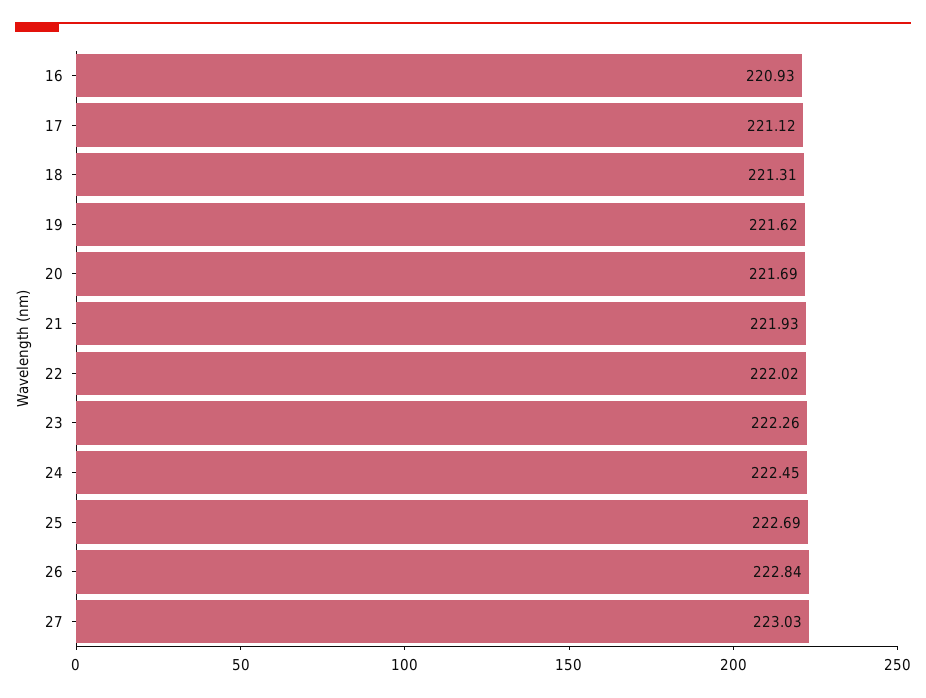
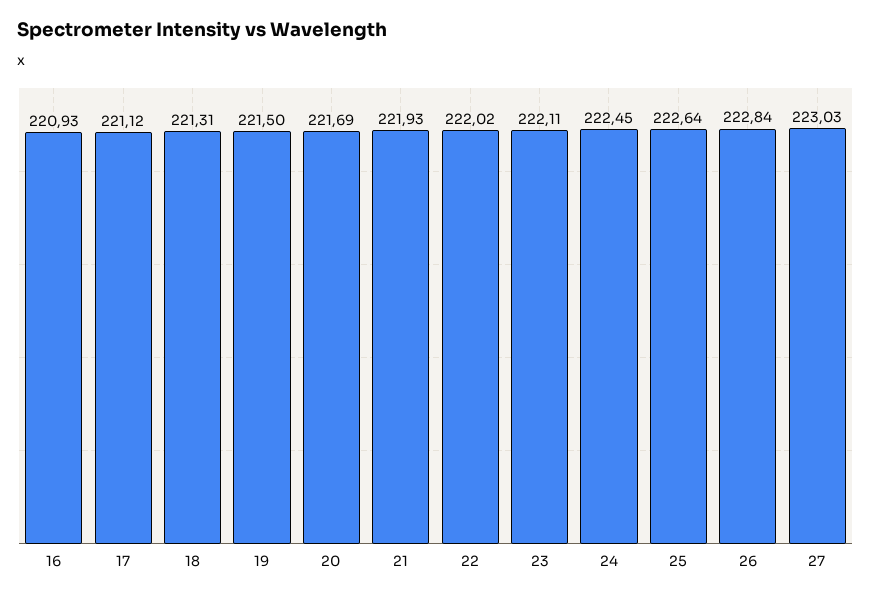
  {
    "16": 220.93,
    "17": 221.12,
    "18": 221.31,
-   "19": 221.62,
+   "19": 221.5,
    "20": 221.69,
    "21": 221.93,
    "22": 222.02,
-   "23": 222.26,
+   "23": 222.11,
    "24": 222.45,
-   "25": 222.69,
+   "25": 222.64,
    "26": 222.84,
    "27": 223.03
  }

